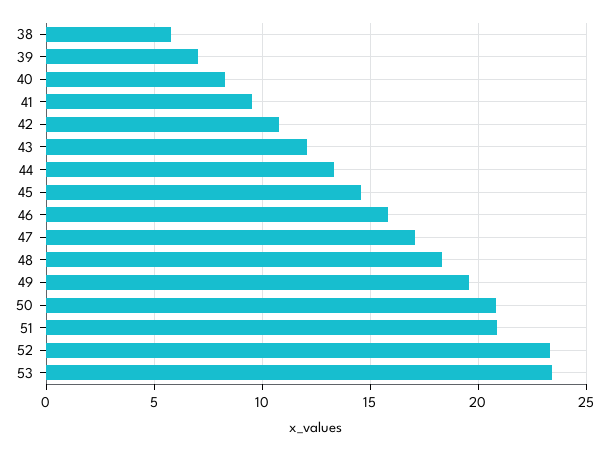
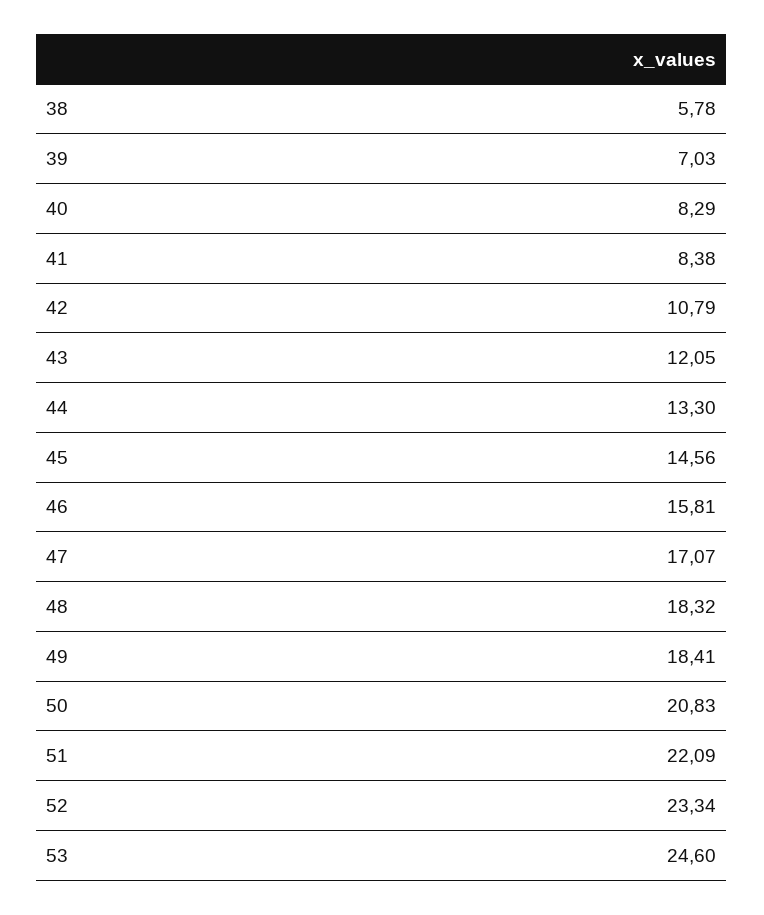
  {
    "38": 5.78,
    "39": 7.03,
    "40": 8.29,
-   "41": 9.5,
+   "41": 8.38,
    "42": 10.79,
    "43": 12.05,
    "44": 13.3,
    "45": 14.56,
    "46": 15.81,
    "47": 17.07,
    "48": 18.32,
-   "49": 19.5,
+   "49": 18.41,
    "50": 20.83,
-   "51": 21,
+   "51": 22.09,
    "52": 23.34,
-   "53": 23.5
+   "53": 24.6
  }

